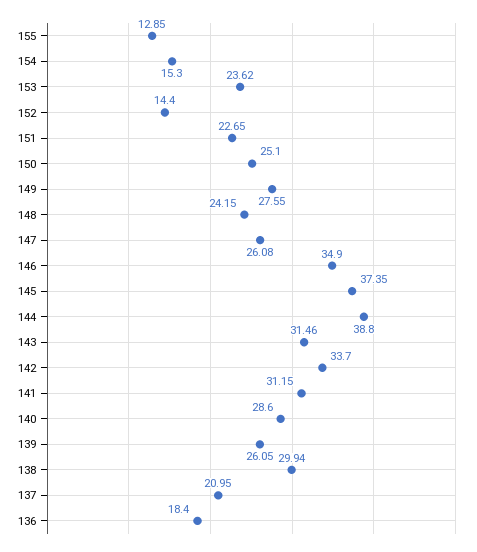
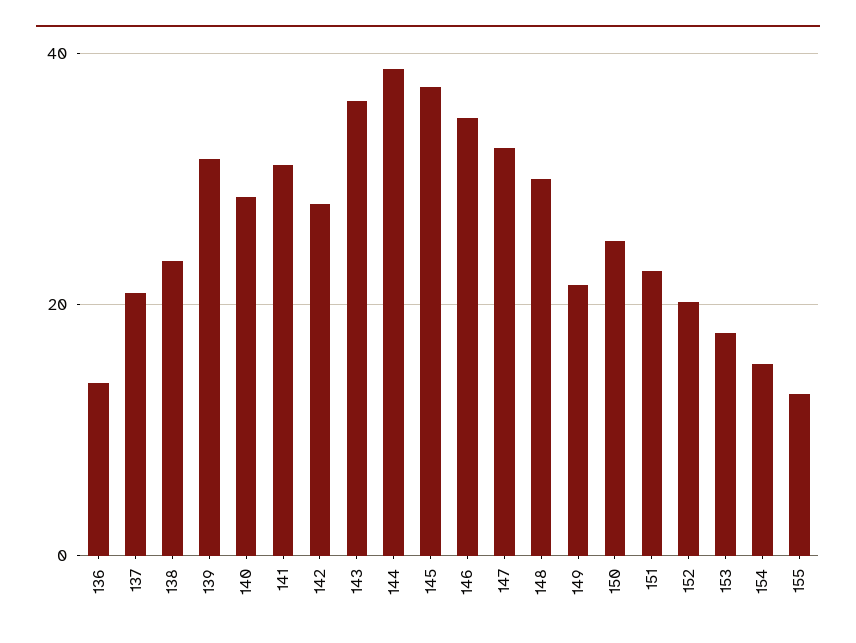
  {
    "155": 12.85,
    "154": 15.3,
-   "153": 23.62,
+   "153": 18,
-   "152": 14.4,
+   "152": 20,
    "151": 22.65,
    "150": 25.1,
-   "149": 27.55,
+   "149": 22,
-   "148": 24.15,
+   "148": 30,
-   "147": 26.08,
+   "147": 32,
    "146": 34.9,
    "145": 37.35,
    "144": 38.8,
-   "143": 31.46,
+   "143": 36,
-   "142": 33.7,
+   "142": 28,
    "141": 31.15,
    "140": 28.6,
-   "139": 26.05,
+   "139": 32,
-   "138": 29.94,
+   "138": 24,
    "137": 20.95,
-   "136": 18.4
+   "136": 14
  }

